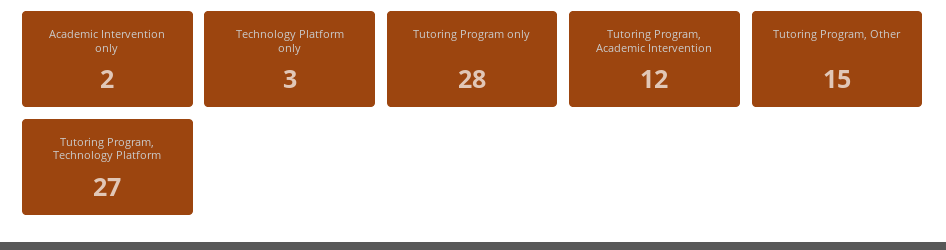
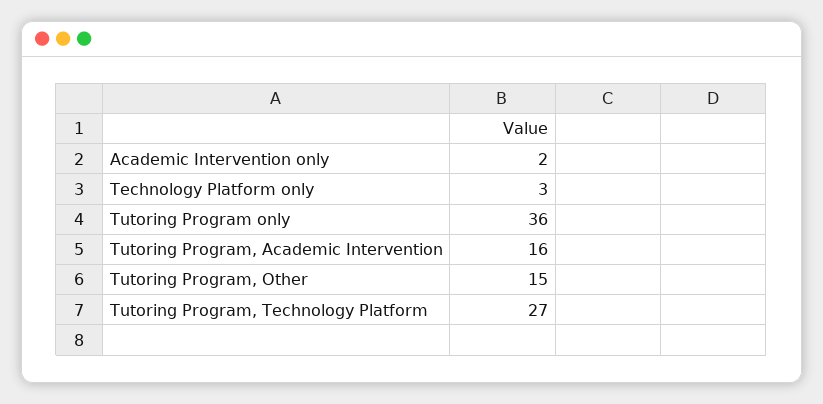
  {
    "Academic Intervention only": 2,
    "Technology Platform only": 3,
-   "Tutoring Program only": 28,
+   "Tutoring Program only": 36,
-   "Tutoring Program, Academic Intervention": 12,
+   "Tutoring Program, Academic Intervention": 16,
    "Tutoring Program, Other": 15,
    "Tutoring Program, Technology Platform": 27
  }

